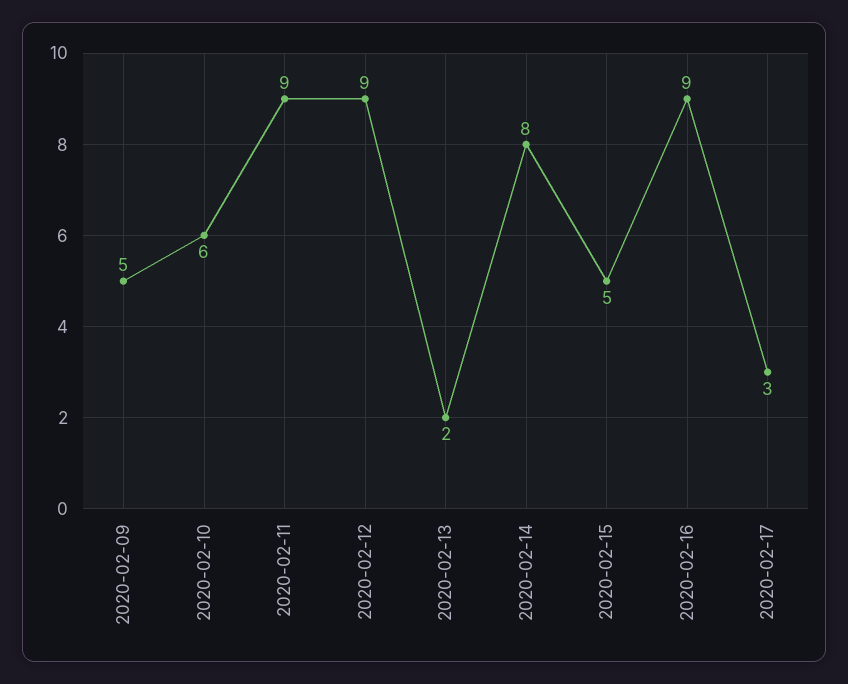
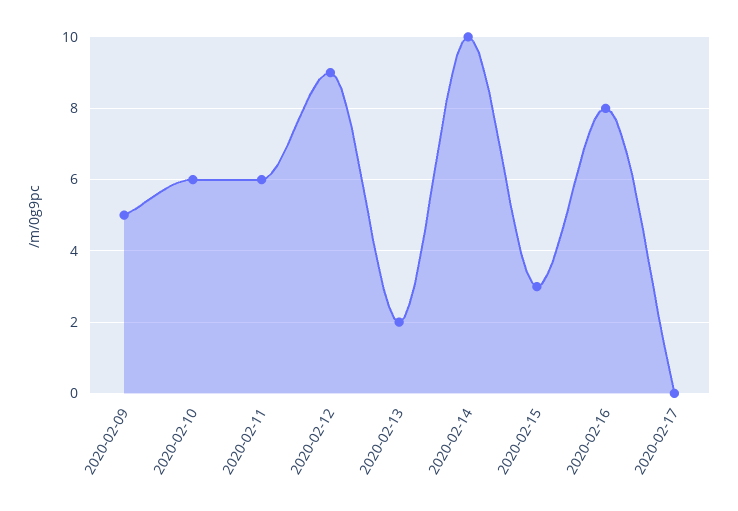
  {
    "2020-02-09": 5,
    "2020-02-10": 6,
-   "2020-02-11": 9,
+   "2020-02-11": 6,
    "2020-02-12": 9,
    "2020-02-13": 2,
-   "2020-02-14": 8,
+   "2020-02-14": 10,
-   "2020-02-15": 5,
+   "2020-02-15": 3,
-   "2020-02-16": 9,
+   "2020-02-16": 8,
-   "2020-02-17": 3
+   "2020-02-17": 0
  }

